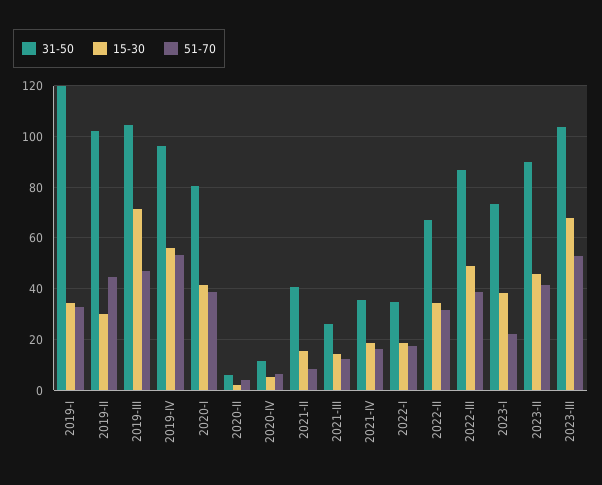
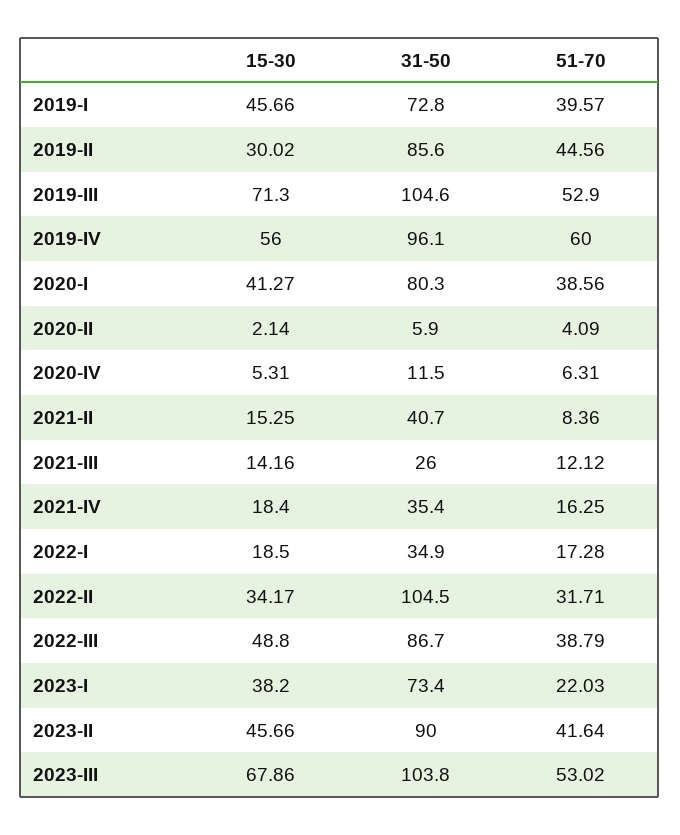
  {
    "31-50": {
-     "2019-I": 120,
+     "2019-I": 72.8,
-     "2019-II": 102.5,
+     "2019-II": 85.6,
      "2019-III": 104.6,
      "2019-IV": 96.1,
      "2020-I": 80.3,
      "2020-II": 5.9,
      "2020-IV": 11.5,
      "2021-II": 40.7,
      "2021-III": 26,
      "2021-IV": 35.4,
      "2022-I": 34.9,
-     "2022-II": 67.5,
+     "2022-II": 104.5,
      "2022-III": 86.7,
      "2023-I": 73.4,
      "2023-II": 90,
      "2023-III": 103.8
    },
    "15-30": {
-     "2019-I": 35,
+     "2019-I": 45.66,
      "2019-II": 30.02,
      "2019-III": 71.3,
      "2019-IV": 56,
      "2020-I": 41.27,
      "2020-II": 2.14,
      "2020-IV": 5.31,
      "2021-II": 15.25,
      "2021-III": 14.16,
      "2021-IV": 18.4,
      "2022-I": 18.5,
      "2022-II": 34.17,
      "2022-III": 48.8,
      "2023-I": 38.2,
      "2023-II": 45.66,
      "2023-III": 67.86
    },
    "51-70": {
-     "2019-I": 32.5,
+     "2019-I": 39.57,
      "2019-II": 44.56,
-     "2019-III": 47.5,
+     "2019-III": 52.9,
-     "2019-IV": 52.5,
+     "2019-IV": 60,
      "2020-I": 38.56,
      "2020-II": 4.09,
      "2020-IV": 6.31,
      "2021-II": 8.36,
      "2021-III": 12.12,
      "2021-IV": 16.25,
      "2022-I": 17.28,
      "2022-II": 31.71,
      "2022-III": 38.79,
      "2023-I": 22.03,
      "2023-II": 41.64,
      "2023-III": 53.02
    }
  }

